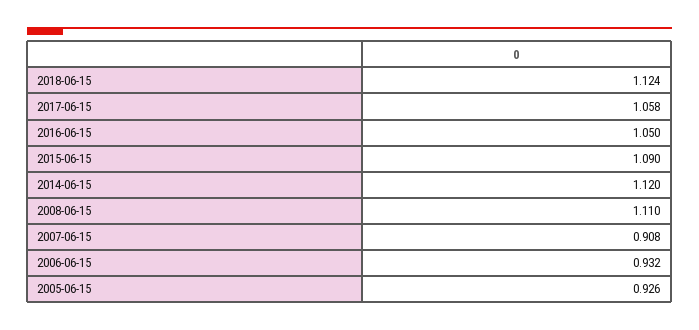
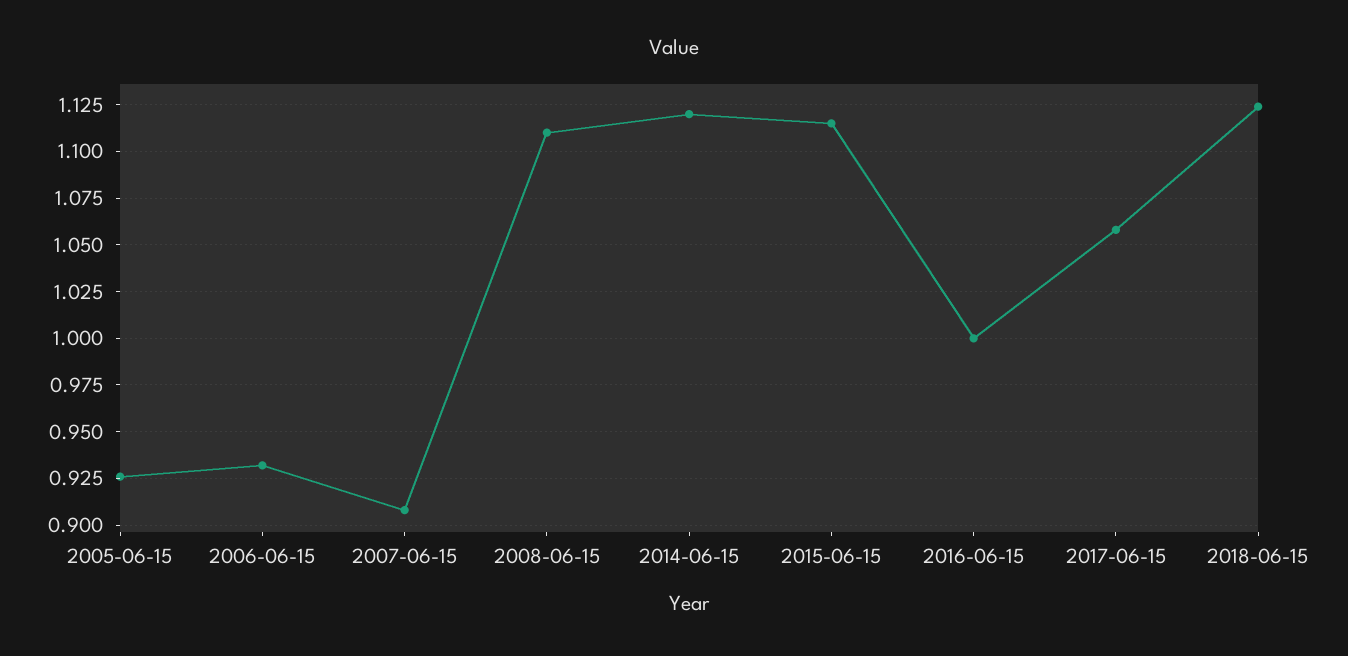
  {
    "2018-06-15": 1.124,
    "2017-06-15": 1.058,
-   "2016-06-15": 1.05,
+   "2016-06-15": 1,
-   "2015-06-15": 1.09,
+   "2015-06-15": 1.115,
    "2014-06-15": 1.12,
    "2008-06-15": 1.11,
    "2007-06-15": 0.908,
    "2006-06-15": 0.932,
    "2005-06-15": 0.926
  }

